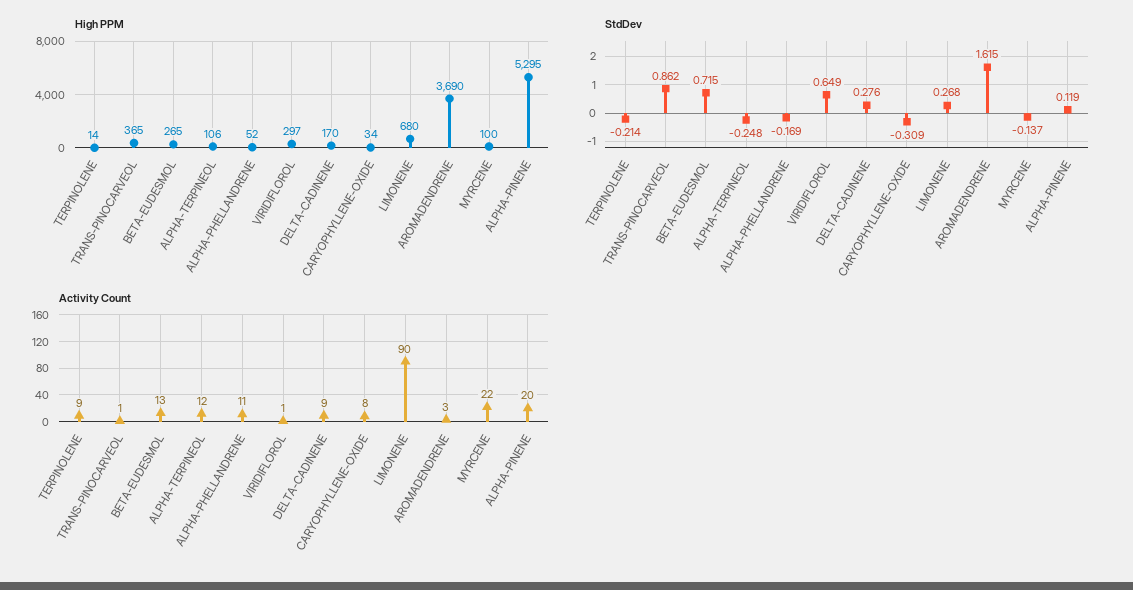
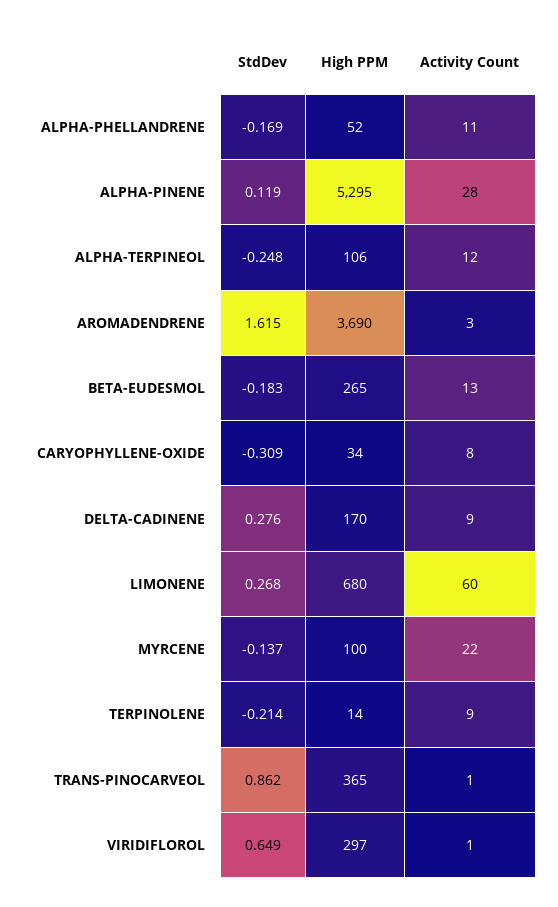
  {
    "High PPM": {
      "TERPINOLENE": 14,
      "TRANS-PINOCARVEOL": 365,
      "BETA-EUDESMOL": 265,
      "ALPHA-TERPINEOL": 106,
      "ALPHA-PHELLANDRENE": 52,
      "VIRIDIFLOROL": 297,
      "DELTA-CADINENE": 170,
      "CARYOPHYLLENE-OXIDE": 34,
      "LIMONENE": 680,
      "AROMADENDRENE": 3690,
      "MYRCENE": 100,
      "ALPHA-PINENE": 5295
    },
    "StdDev": {
      "TERPINOLENE": -0.214,
      "TRANS-PINOCARVEOL": 0.862,
-     "BETA-EUDESMOL": 0.715,
+     "BETA-EUDESMOL": -0.183,
      "ALPHA-TERPINEOL": -0.248,
      "ALPHA-PHELLANDRENE": -0.169,
      "VIRIDIFLOROL": 0.649,
      "DELTA-CADINENE": 0.276,
      "CARYOPHYLLENE-OXIDE": -0.309,
      "LIMONENE": 0.268,
      "AROMADENDRENE": 1.615,
      "MYRCENE": -0.137,
      "ALPHA-PINENE": 0.119
    },
    "Activity Count": {
      "TERPINOLENE": 9,
      "TRANS-PINOCARVEOL": 1,
      "BETA-EUDESMOL": 13,
      "ALPHA-TERPINEOL": 12,
      "ALPHA-PHELLANDRENE": 11,
      "VIRIDIFLOROL": 1,
      "DELTA-CADINENE": 9,
      "CARYOPHYLLENE-OXIDE": 8,
-     "LIMONENE": 90,
+     "LIMONENE": 60,
      "AROMADENDRENE": 3,
      "MYRCENE": 22,
-     "ALPHA-PINENE": 20
+     "ALPHA-PINENE": 28
    }
  }

